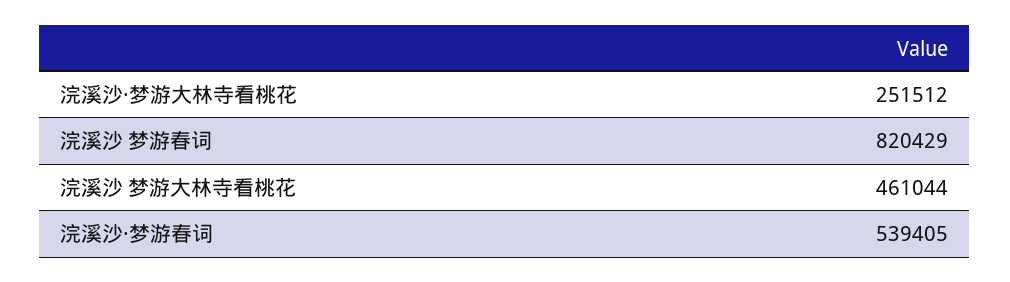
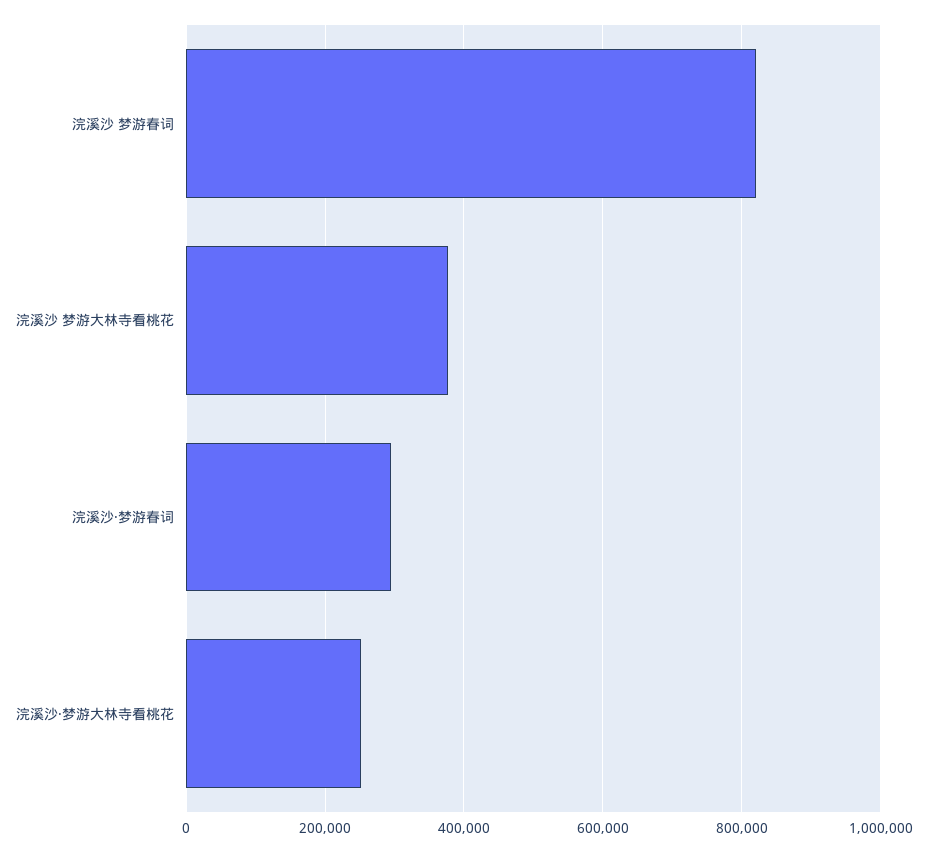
  {
    "浣溪沙·梦游大林寺看桃花": 251512,
    "浣溪沙 梦游春词": 820429,
-   "浣溪沙 梦游大林寺看桃花": 461044,
+   "浣溪沙 梦游大林寺看桃花": 380000,
-   "浣溪沙·梦游春词": 539405
+   "浣溪沙·梦游春词": 300000
  }

